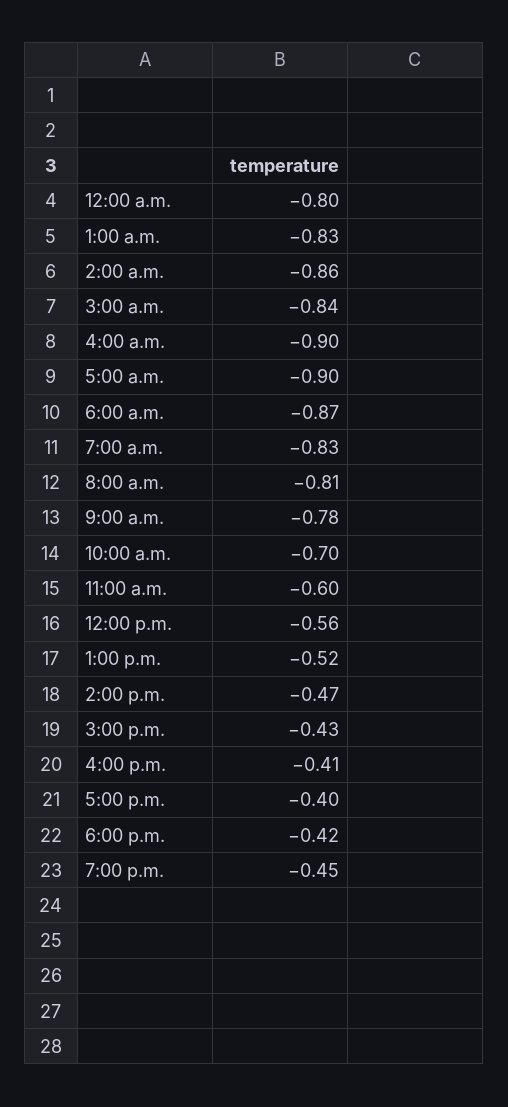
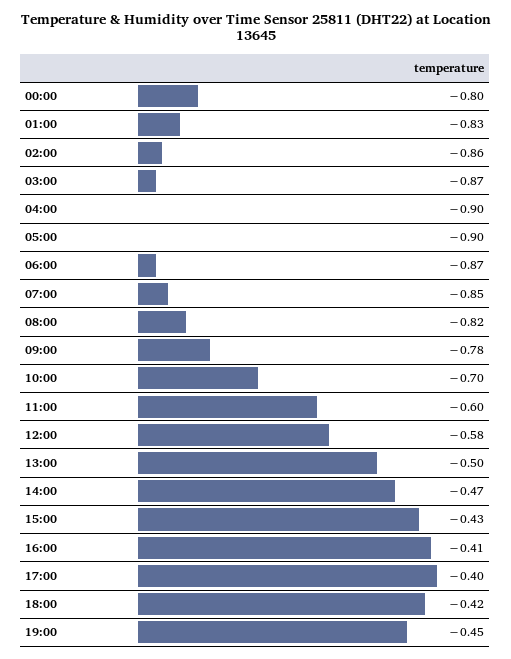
  {
    "12:00 a.m.": -0.8,
    "1:00 a.m.": -0.83,
    "2:00 a.m.": -0.86,
-   "3:00 a.m.": -0.84,
+   "3:00 a.m.": -0.87,
    "4:00 a.m.": -0.9,
    "5:00 a.m.": -0.9,
    "6:00 a.m.": -0.87,
-   "7:00 a.m.": -0.83,
+   "7:00 a.m.": -0.85,
-   "8:00 a.m.": -0.81,
+   "8:00 a.m.": -0.82,
    "9:00 a.m.": -0.78,
    "10:00 a.m.": -0.7,
    "11:00 a.m.": -0.6,
-   "12:00 p.m.": -0.56,
+   "12:00 p.m.": -0.58,
-   "1:00 p.m.": -0.52,
+   "1:00 p.m.": -0.5,
    "2:00 p.m.": -0.47,
    "3:00 p.m.": -0.43,
    "4:00 p.m.": -0.41,
    "5:00 p.m.": -0.4,
    "6:00 p.m.": -0.42,
    "7:00 p.m.": -0.45
  }

